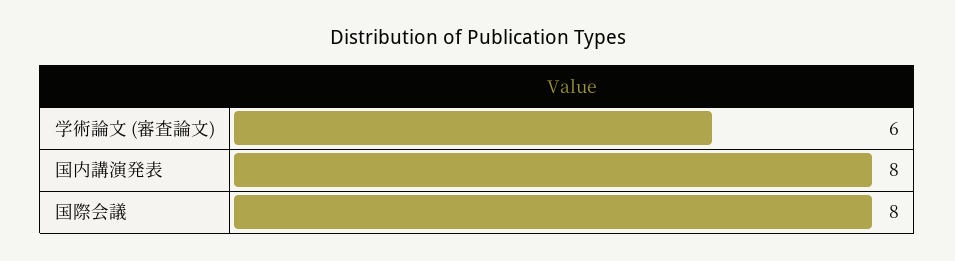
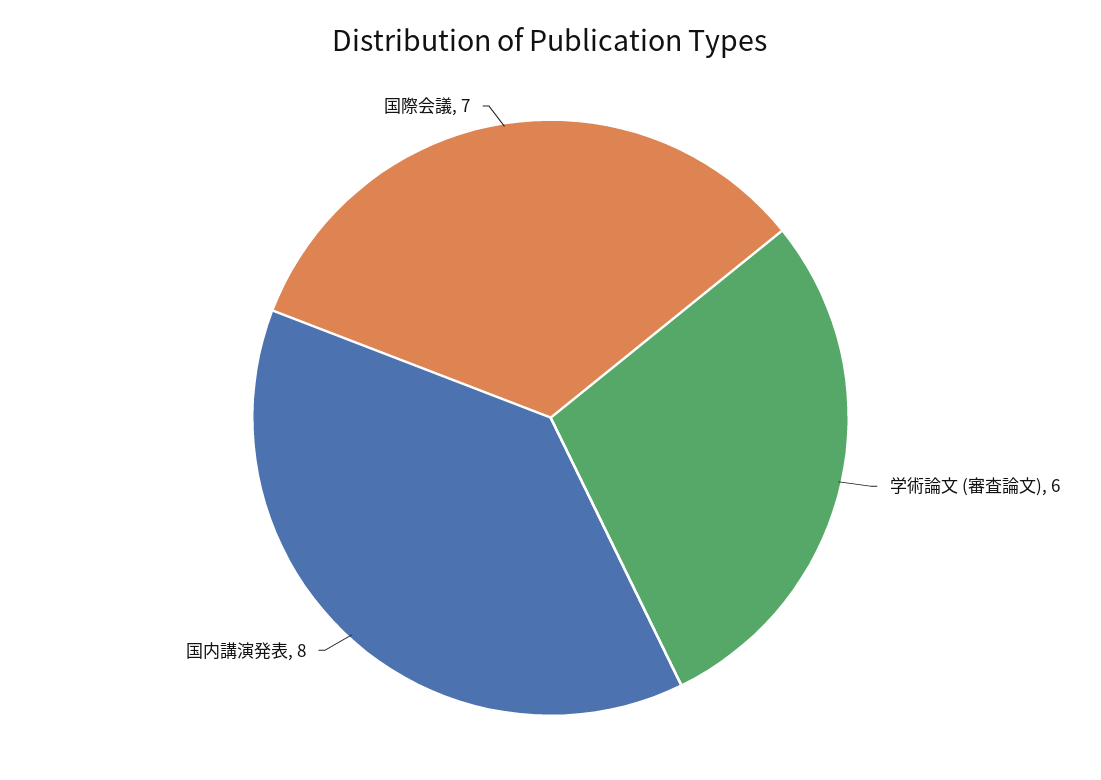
  {
    "学術論文 (審査論文)": 6,
    "国内講演発表": 8,
-   "国際会議": 8
+   "国際会議": 7
  }

